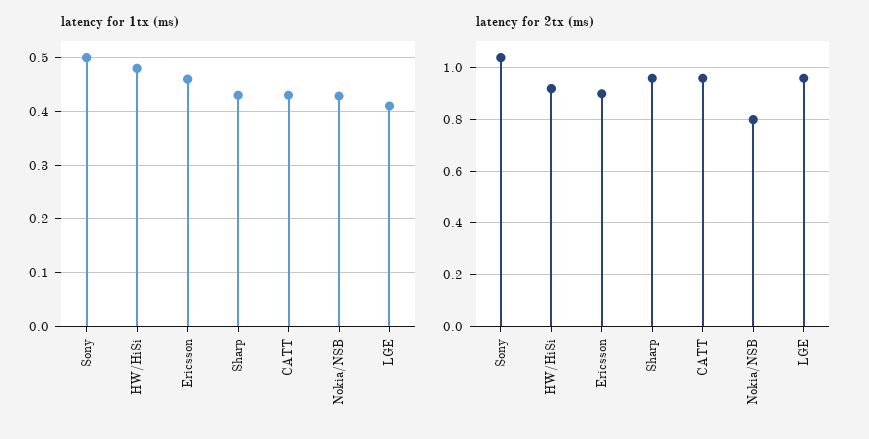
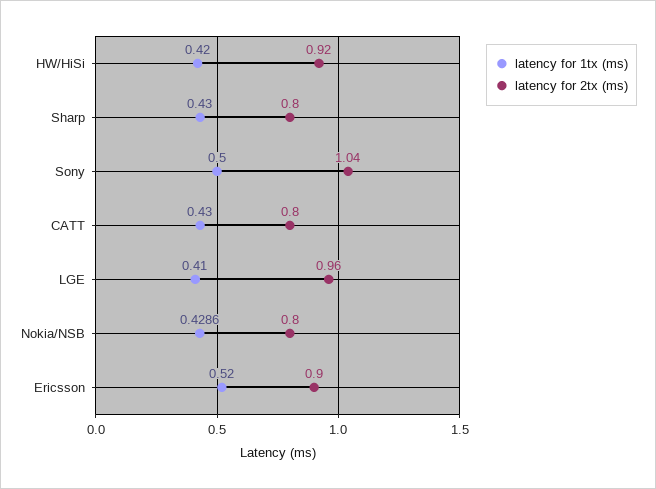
  {
    "latency for 1tx (ms)": {
      "Sony": 0.5,
-     "HW/HiSi": 0.48,
+     "HW/HiSi": 0.42,
-     "Ericsson": 0.46,
+     "Ericsson": 0.52,
      "Sharp": 0.43,
      "CATT": 0.43,
      "Nokia/NSB": 0.4286,
      "LGE": 0.41
    },
    "latency for 2tx (ms)": {
      "Sony": 1.04,
      "HW/HiSi": 0.92,
      "Ericsson": 0.9,
-     "Sharp": 0.95,
+     "Sharp": 0.8,
-     "CATT": 0.95,
+     "CATT": 0.8,
      "Nokia/NSB": 0.8,
      "LGE": 0.96
    }
  }

